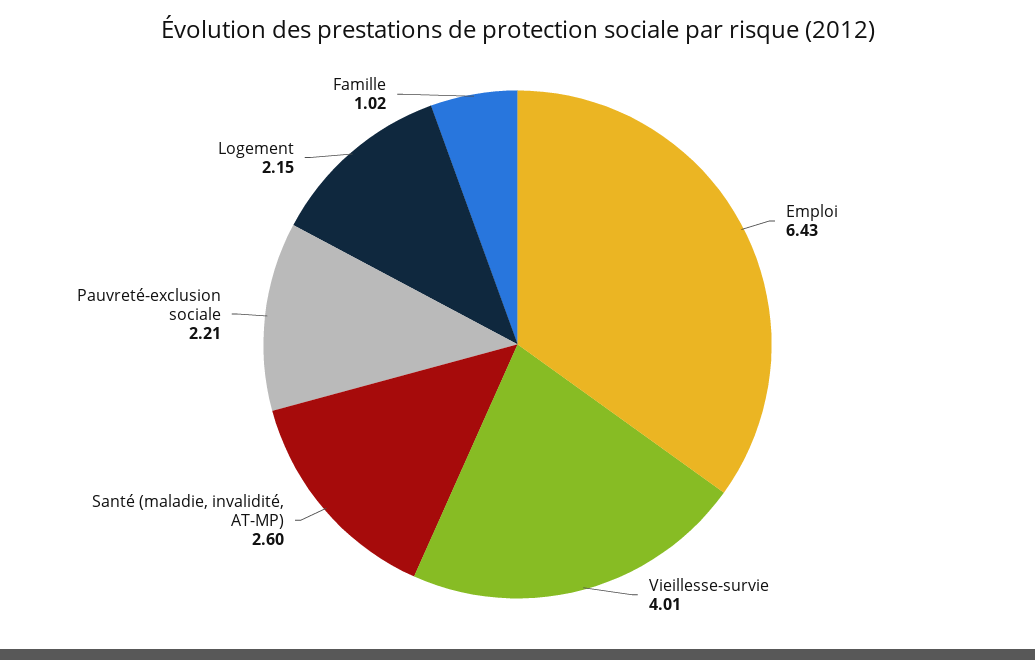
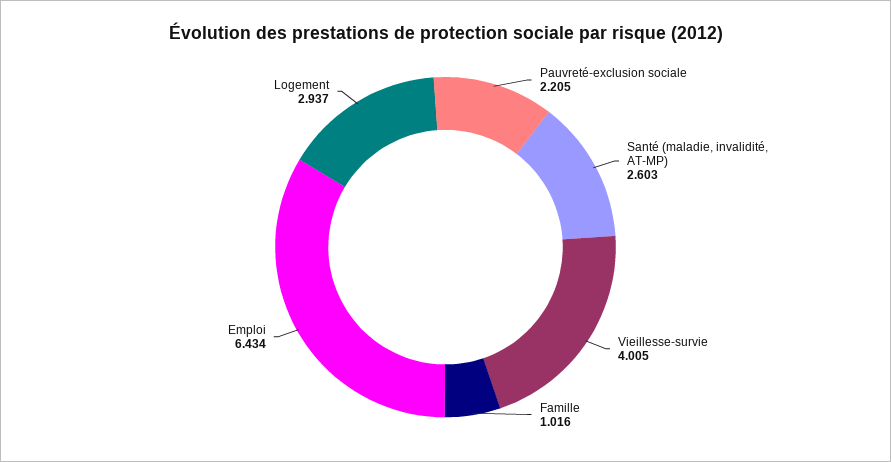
  {
    "Emploi": 6.434,
    "Vieillesse-survie": 4.005,
    "Santé (maladie, invalidité, AT-MP)": 2.603,
    "Pauvreté-exclusion sociale": 2.205,
-   "Logement": 2.15,
+   "Logement": 2.937,
    "Famille": 1.016
  }

